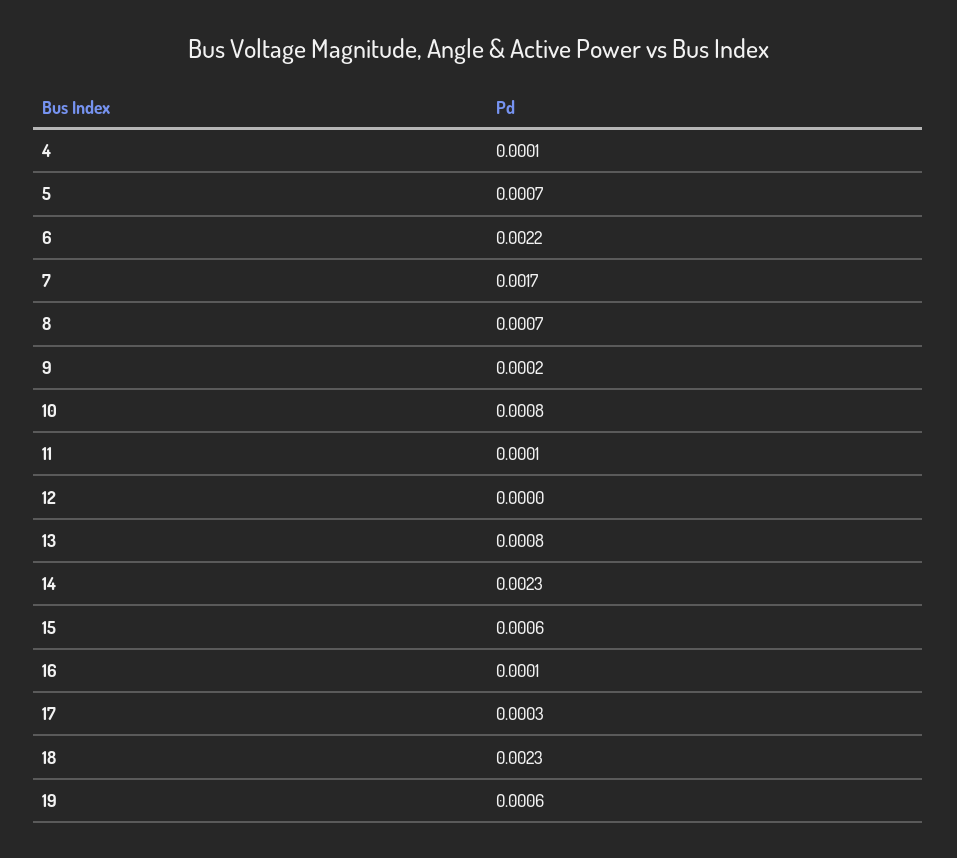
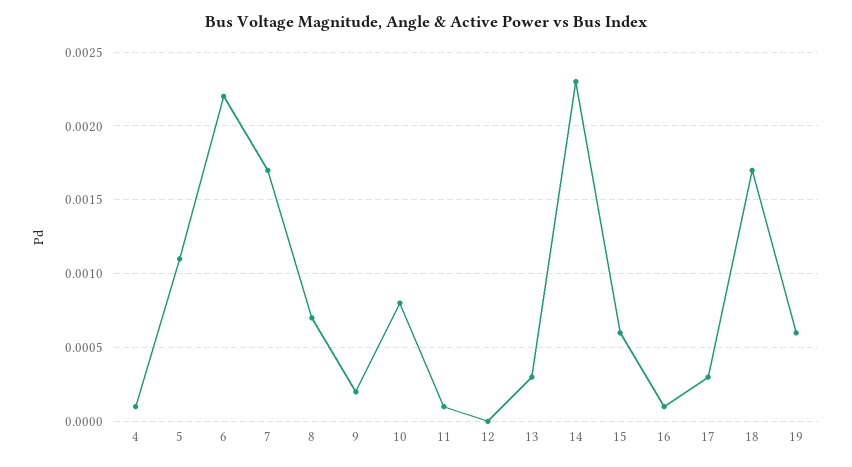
  {
    "4": 0.0001,
-   "5": 0.0007,
+   "5": 0.0011,
    "6": 0.0022,
    "7": 0.0017,
    "8": 0.0007,
    "9": 0.0002,
    "10": 0.0008,
    "11": 0.0001,
    "12": 0,
-   "13": 0.0008,
+   "13": 0.0003,
    "14": 0.0023,
    "15": 0.0006,
    "16": 0.0001,
    "17": 0.0003,
-   "18": 0.0023,
+   "18": 0.0017,
    "19": 0.0006
  }

